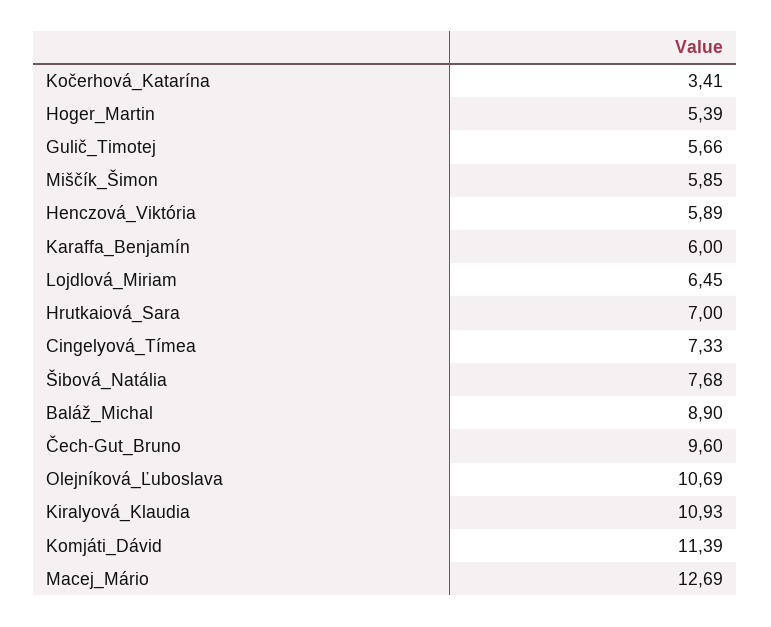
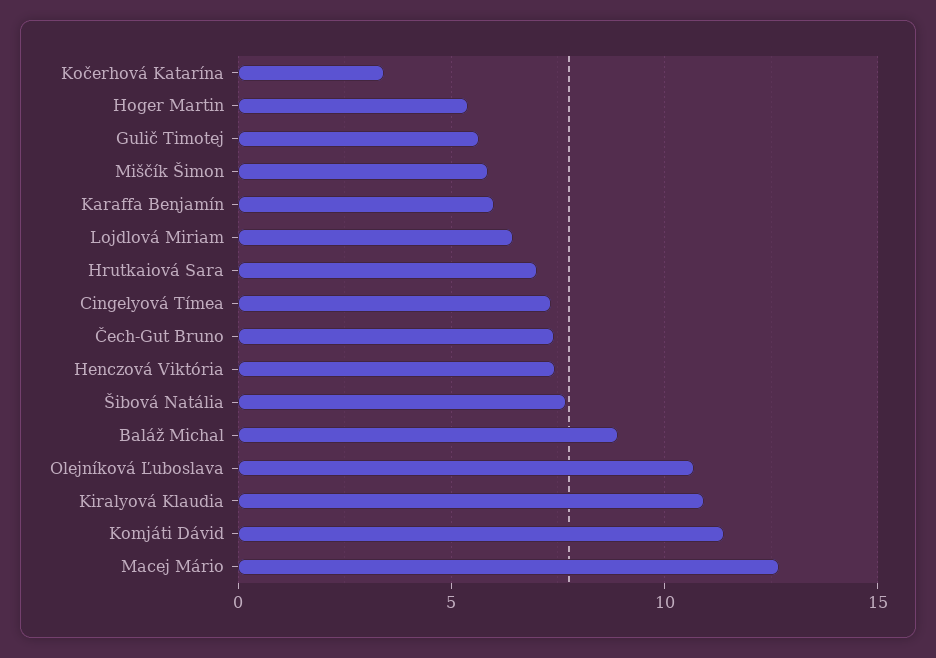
  {
    "Kočerhová_Katarína": 3.41,
    "Hoger_Martin": 5.39,
    "Gulič_Timotej": 5.66,
    "Miščík_Šimon": 5.85,
-   "Henczová_Viktória": 5.89,
+   "Henczová_Viktória": 7.5,
    "Karaffa_Benjamín": 6,
    "Lojdlová_Miriam": 6.45,
    "Hrutkaiová_Sara": 7,
    "Cingelyová_Tímea": 7.33,
    "Šibová_Natália": 7.68,
    "Baláž_Michal": 8.9,
-   "Čech-Gut_Bruno": 9.6,
+   "Čech-Gut_Bruno": 7.5,
    "Olejníková_Ľuboslava": 10.69,
    "Kiralyová_Klaudia": 10.93,
    "Komjáti_Dávid": 11.39,
    "Macej_Mário": 12.69
  }

